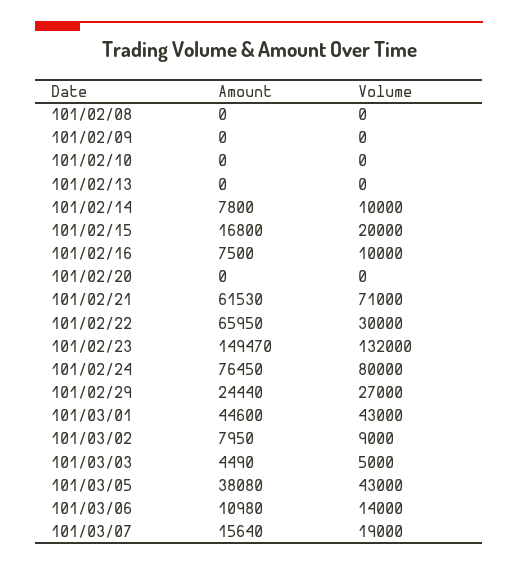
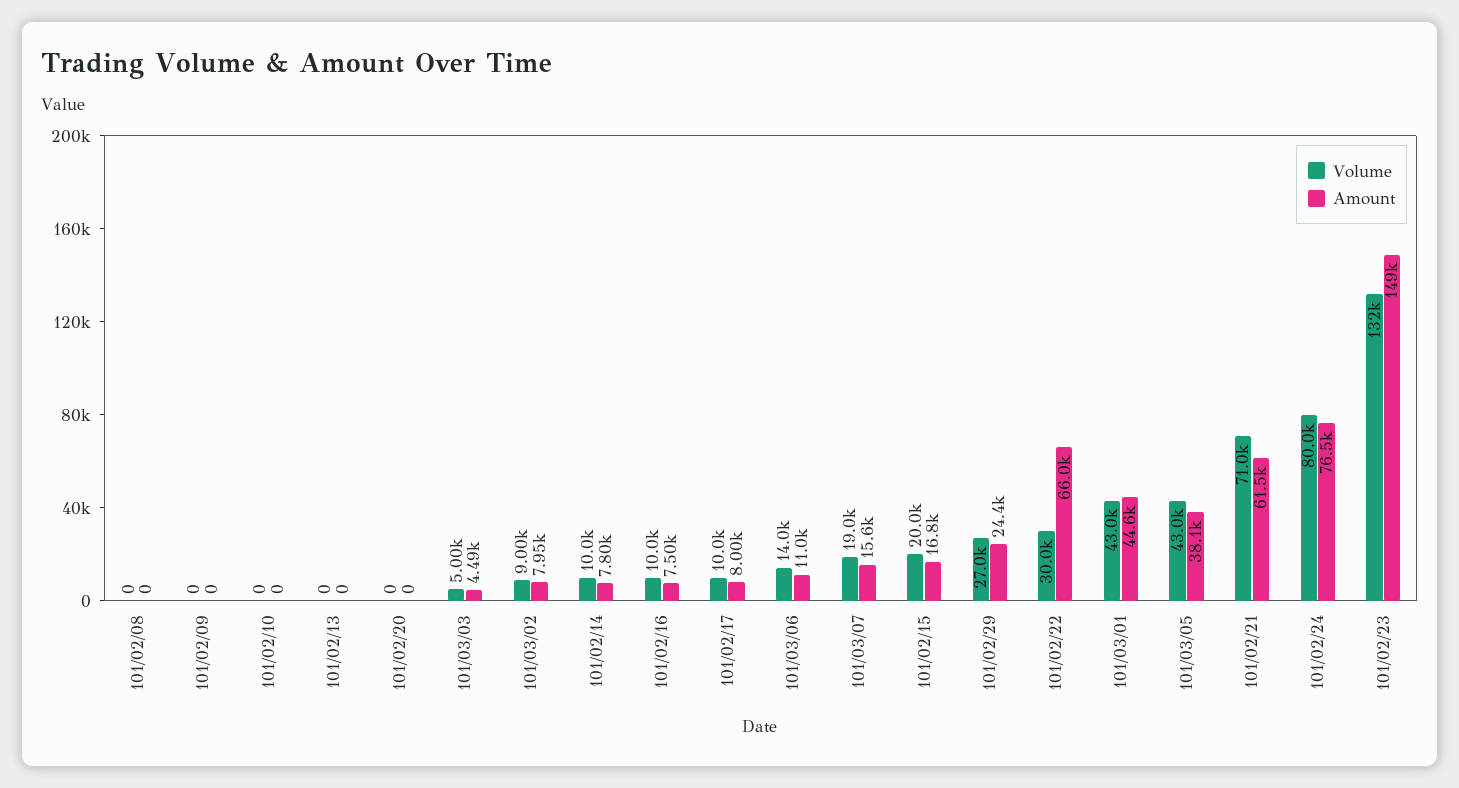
  {
    "Amount": {
      "101/02/08": 0,
      "101/02/09": 0,
      "101/02/10": 0,
      "101/02/13": 0,
      "101/02/14": 7800,
      "101/02/15": 16800,
      "101/02/16": 7500,
      "101/02/20": 0,
      "101/02/21": 61530,
      "101/02/22": 65950,
      "101/02/23": 149470,
      "101/02/24": 76450,
      "101/02/29": 24440,
      "101/03/01": 44600,
      "101/03/02": 7950,
      "101/03/03": 4490,
      "101/03/05": 38080,
      "101/03/06": 10980,
-     "101/03/07": 15640
+     "101/03/07": 15640,
+     "101/02/17": 8000
    },
    "Volume": {
      "101/02/08": 0,
      "101/02/09": 0,
      "101/02/10": 0,
      "101/02/13": 0,
      "101/02/14": 10000,
      "101/02/15": 20000,
      "101/02/16": 10000,
      "101/02/20": 0,
      "101/02/21": 71000,
      "101/02/22": 30000,
      "101/02/23": 132000,
      "101/02/24": 80000,
      "101/02/29": 27000,
      "101/03/01": 43000,
      "101/03/02": 9000,
      "101/03/03": 5000,
      "101/03/05": 43000,
      "101/03/06": 14000,
-     "101/03/07": 19000
+     "101/03/07": 19000,
+     "101/02/17": 10000
    }
  }

